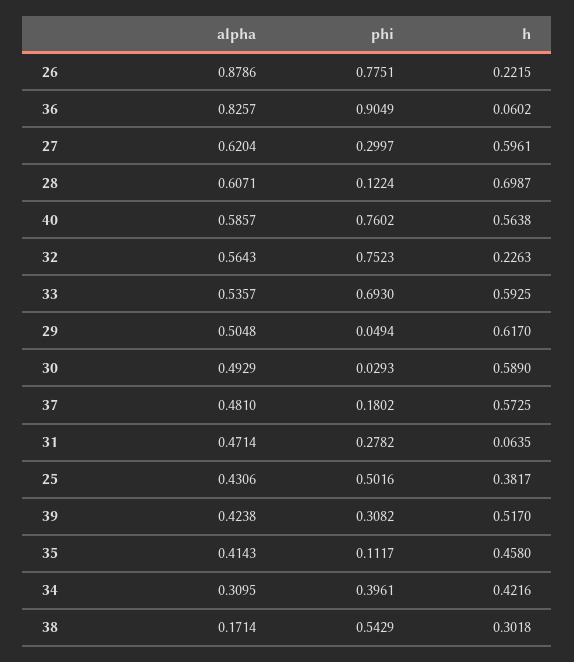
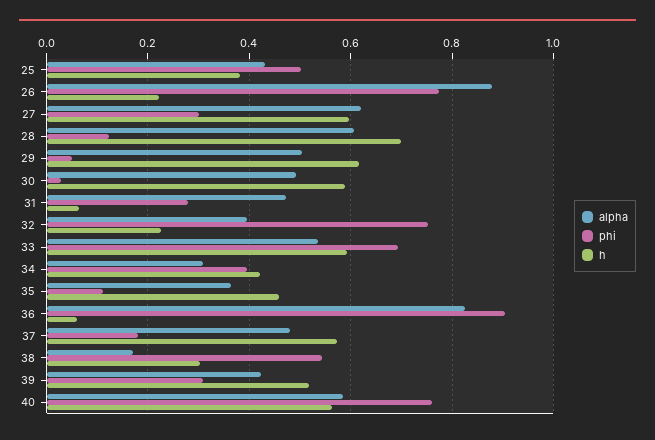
  {
    "alpha": {
      "26": 0.8786,
      "36": 0.8257,
      "27": 0.6204,
      "28": 0.6071,
      "40": 0.5857,
-     "32": 0.5643,
+     "32": 0.4,
      "33": 0.5357,
      "29": 0.5048,
      "30": 0.4929,
      "37": 0.481,
      "31": 0.4714,
      "25": 0.4306,
      "39": 0.4238,
-     "35": 0.4143,
+     "35": 0.36,
      "34": 0.3095,
      "38": 0.1714
    },
    "phi": {
      "26": 0.7751,
      "36": 0.9049,
      "27": 0.2997,
      "28": 0.1224,
      "40": 0.7602,
      "32": 0.7523,
      "33": 0.693,
      "29": 0.0494,
      "30": 0.0293,
      "37": 0.1802,
      "31": 0.2782,
      "25": 0.5016,
      "39": 0.3082,
      "35": 0.1117,
      "34": 0.3961,
      "38": 0.5429
    },
    "h": {
      "26": 0.2215,
      "36": 0.0602,
      "27": 0.5961,
      "28": 0.6987,
      "40": 0.5638,
      "32": 0.2263,
      "33": 0.5925,
      "29": 0.617,
      "30": 0.589,
      "37": 0.5725,
      "31": 0.0635,
      "25": 0.3817,
      "39": 0.517,
      "35": 0.458,
      "34": 0.4216,
      "38": 0.3018
    }
  }

